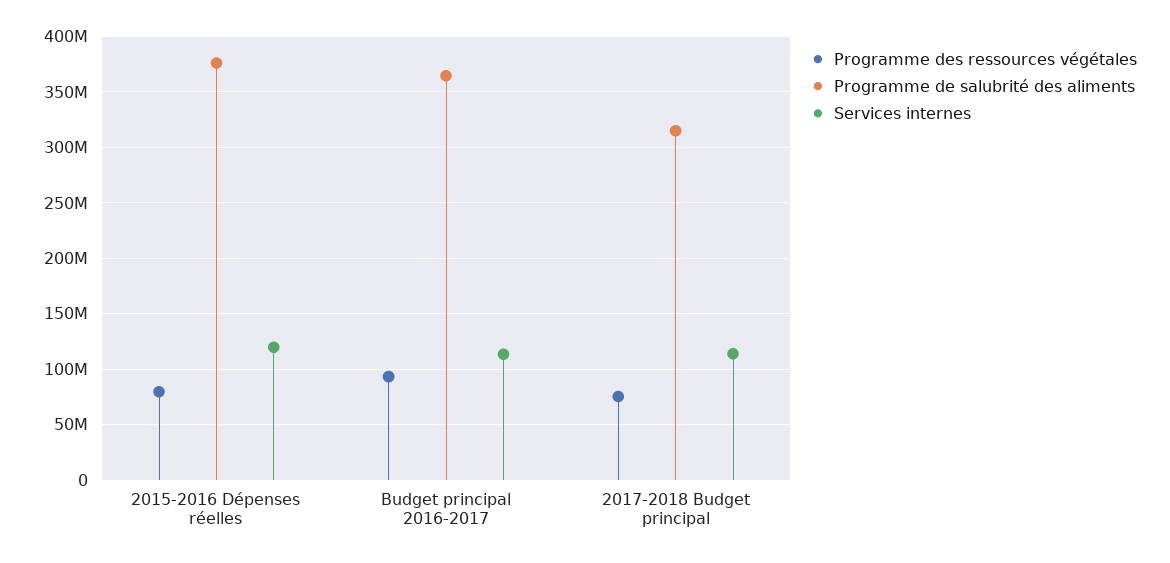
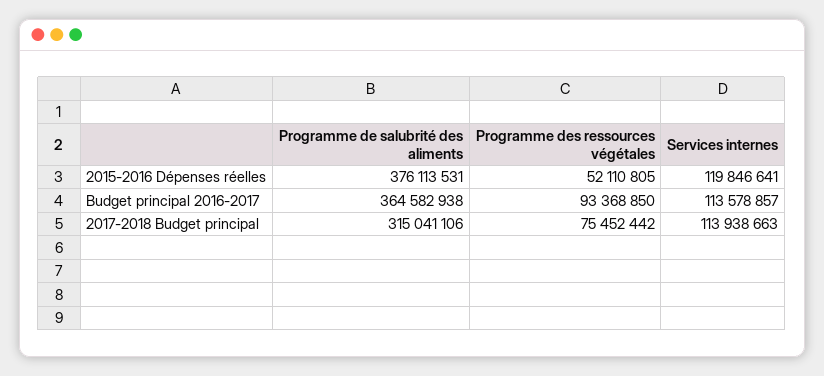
  {
    "Programme des ressources végétales": {
-     "2015-2016 Dépenses réelles": 80000000,
+     "2015-2016 Dépenses réelles": 52110805,
      "Budget principal 2016-2017": 93368850,
      "2017-2018 Budget principal": 75452442
    },
    "Programme de salubrité des aliments": {
      "2015-2016 Dépenses réelles": 376113531,
      "Budget principal 2016-2017": 364582938,
      "2017-2018 Budget principal": 315041106
    },
    "Services internes": {
      "2015-2016 Dépenses réelles": 119846641,
      "Budget principal 2016-2017": 113578857,
      "2017-2018 Budget principal": 113938663
    }
  }

